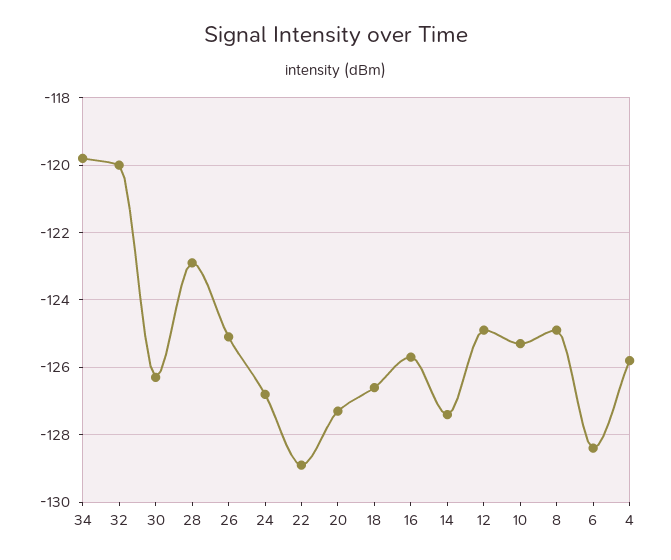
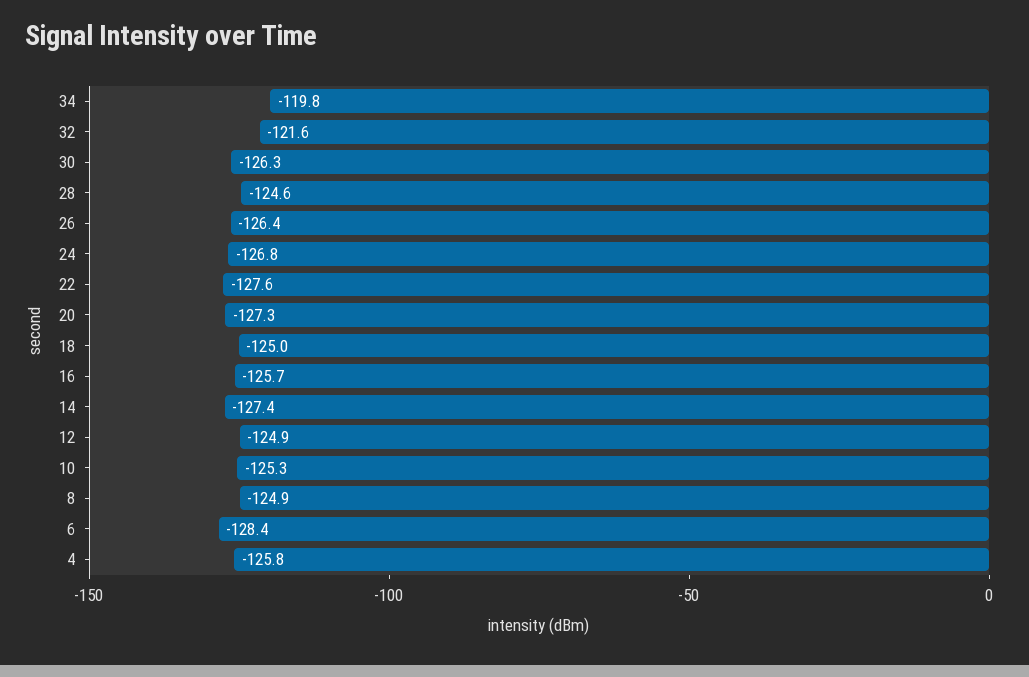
  {
    "34": -119.8,
-   "32": -120,
+   "32": -121.6,
    "30": -126.3,
-   "28": -123,
+   "28": -124.6,
-   "26": -125,
+   "26": -126.4,
    "24": -126.8,
-   "22": -129,
+   "22": -127.6,
    "20": -127.3,
-   "18": -126.5,
+   "18": -125,
    "16": -125.7,
    "14": -127.4,
    "12": -124.9,
    "10": -125.3,
    "8": -124.9,
    "6": -128.4,
    "4": -125.8
  }

